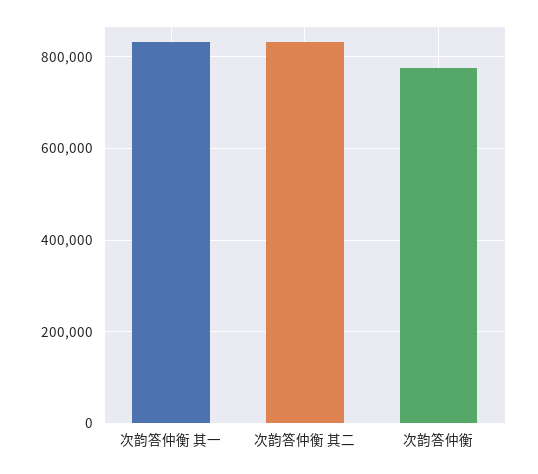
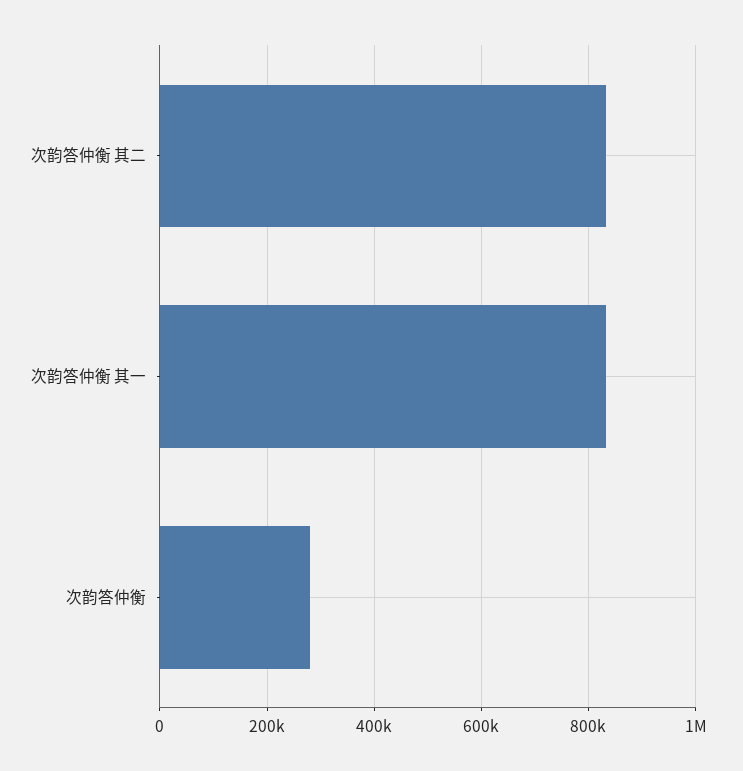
  {
    "次韵答仲衡 其一": 840000,
    "次韵答仲衡 其二": 840000,
-   "次韵答仲衡": 780000
+   "次韵答仲衡": 280000
  }

